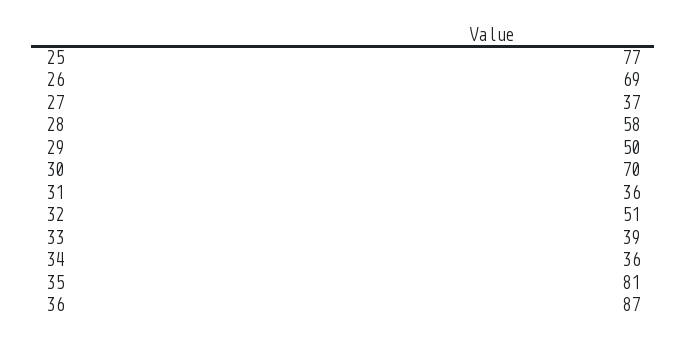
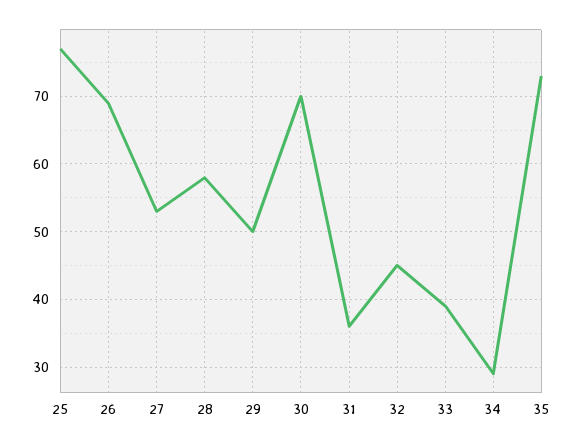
  {
    "25": 77,
    "26": 69,
-   "27": 37,
+   "27": 53,
    "28": 58,
    "29": 50,
    "30": 70,
    "31": 36,
-   "32": 51,
+   "32": 45,
    "33": 39,
-   "34": 36,
+   "34": 29,
-   "35": 81,
+   "35": 73
-   "36": 87
  }

